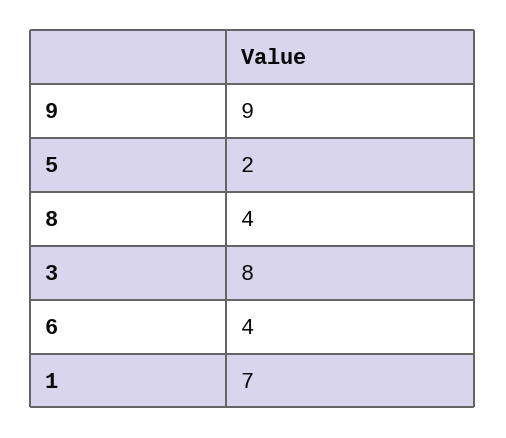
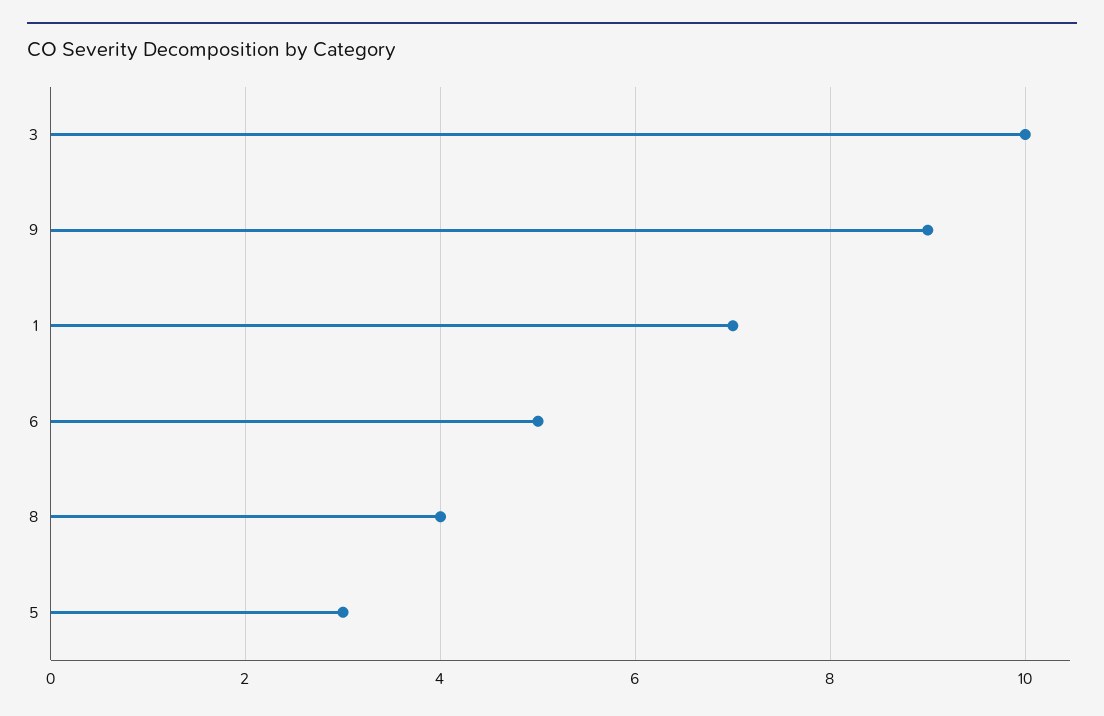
  {
    "9": 9,
-   "5": 2,
+   "5": 3,
    "8": 4,
-   "3": 8,
+   "3": 10,
-   "6": 4,
+   "6": 5,
    "1": 7
  }

